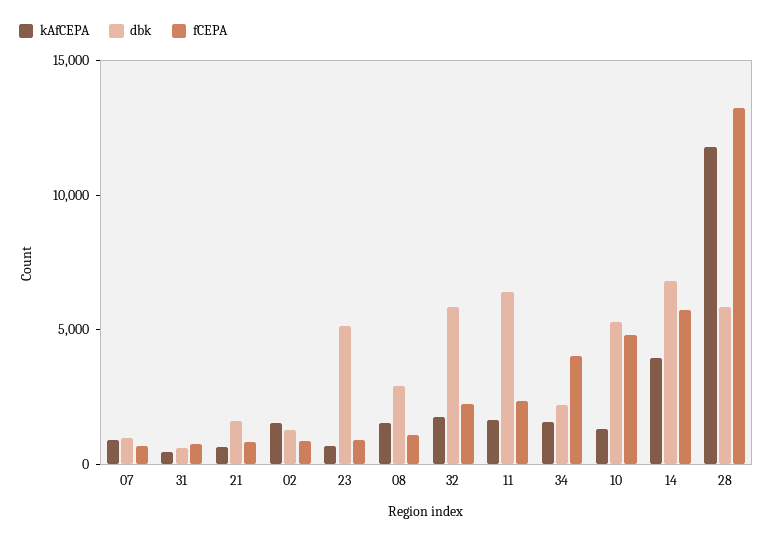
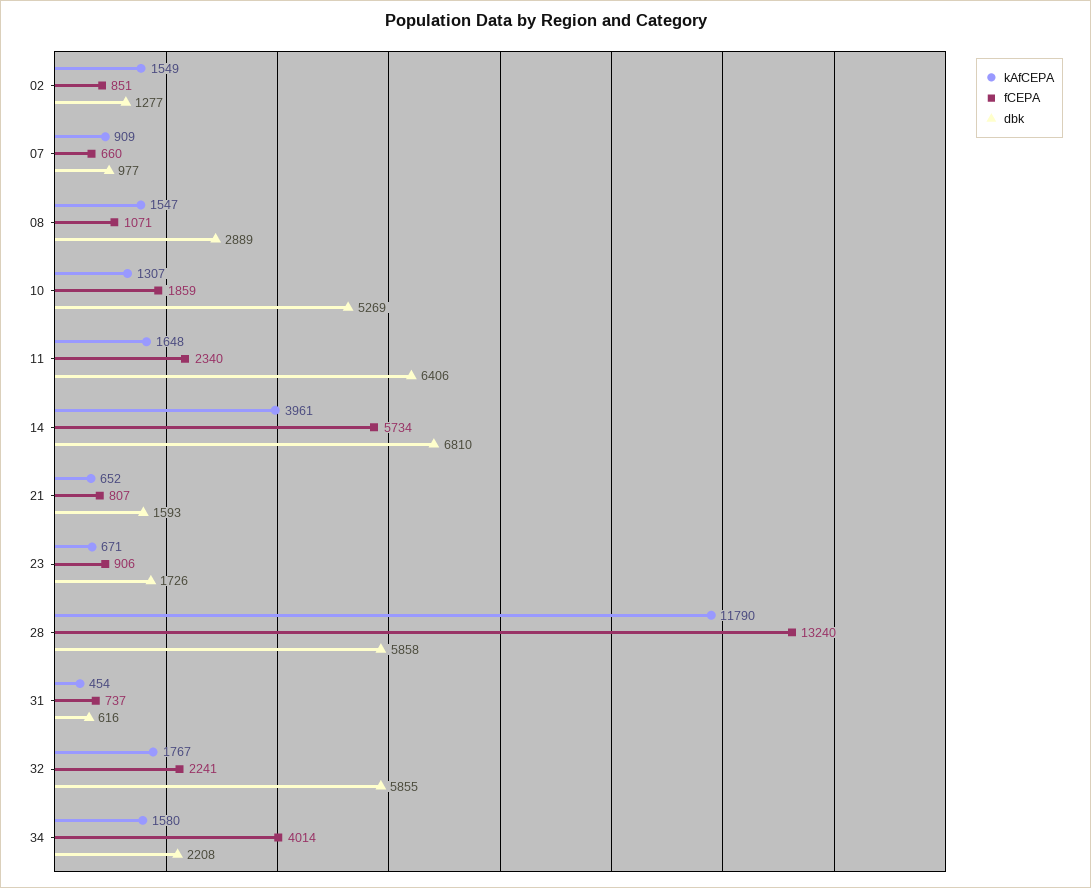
  {
    "kAfCEPA": {
      "07": 909,
      "31": 454,
      "21": 652,
      "02": 1549,
      "23": 671,
      "08": 1547,
      "32": 1767,
      "11": 1648,
      "34": 1580,
      "10": 1307,
      "14": 3961,
      "28": 11790
    },
    "dbk": {
      "07": 977,
      "31": 616,
      "21": 1593,
      "02": 1277,
-     "23": 5000,
+     "23": 1726,
      "08": 2889,
      "32": 5855,
      "11": 6406,
      "34": 2208,
      "10": 5269,
      "14": 6810,
      "28": 5858
    },
    "fCEPA": {
      "07": 660,
      "31": 737,
      "21": 807,
      "02": 851,
      "23": 906,
      "08": 1071,
      "32": 2241,
      "11": 2340,
      "34": 4014,
-     "10": 5000,
+     "10": 1859,
      "14": 5734,
      "28": 13240
    }
  }

